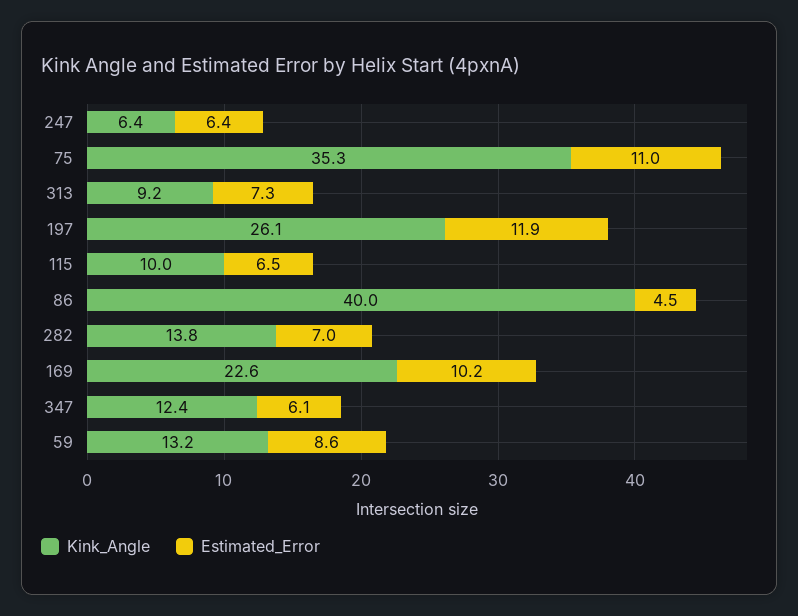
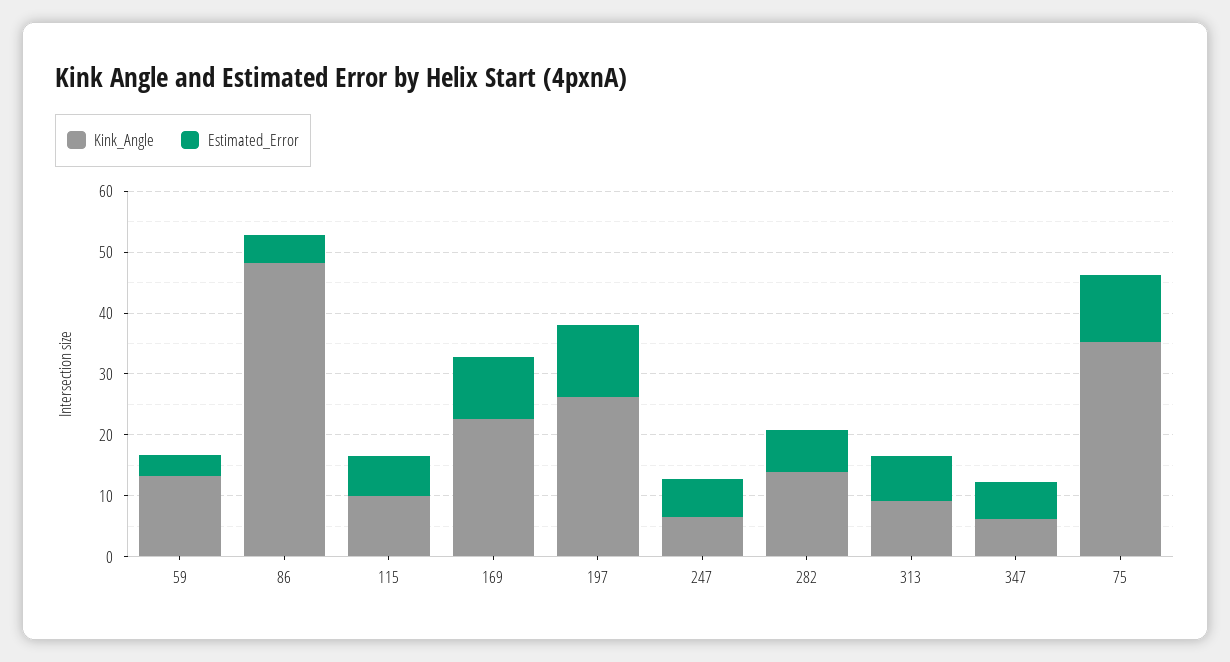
  {
    "Kink_Angle": {
      "247": 6.4,
      "75": 35.3,
      "313": 9.2,
      "197": 26.1,
      "115": 10,
-     "86": 40,
+     "86": 48,
      "282": 13.8,
      "169": 22.6,
-     "347": 12.4,
+     "347": 6,
      "59": 13.2
    },
    "Estimated_Error": {
      "247": 6.4,
      "75": 11,
      "313": 7.3,
      "197": 11.9,
      "115": 6.5,
      "86": 4.5,
      "282": 7,
      "169": 10.2,
      "347": 6.1,
-     "59": 8.6
+     "59": 4
    }
  }

